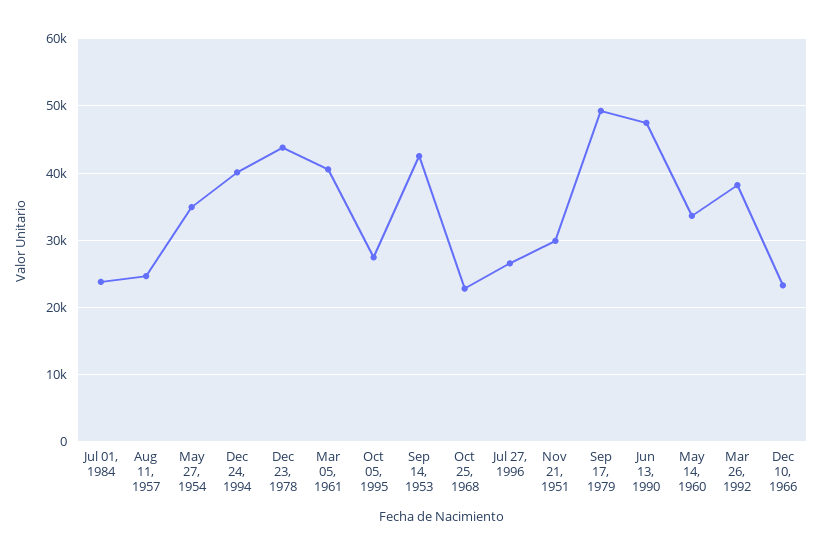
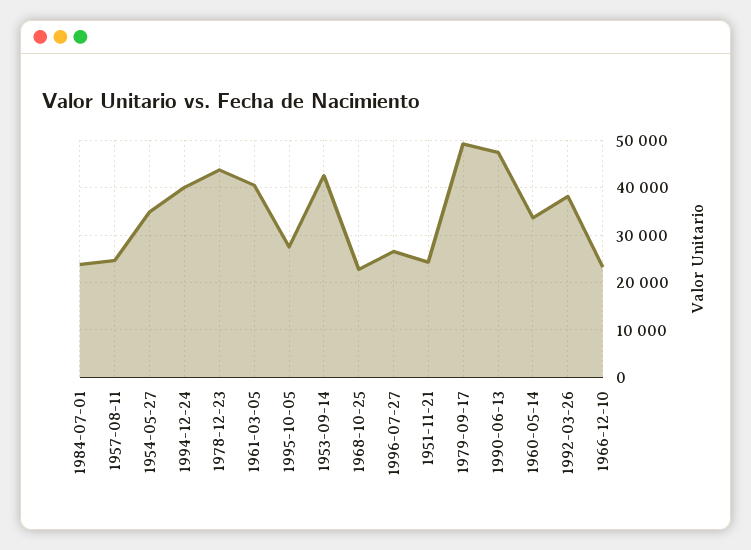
  {
    "Jul 01, 1984": 24000,
    "Aug 11, 1957": 25000,
    "May 27, 1954": 35000,
    "Dec 24, 1994": 40000,
    "Dec 23, 1978": 44000,
    "Mar 05, 1961": 41000,
    "Oct 05, 1995": 27000,
    "Sep 14, 1953": 43000,
    "Oct 25, 1968": 23000,
    "Jul 27, 1996": 27000,
-   "Nov 21, 1951": 30000,
+   "Nov 21, 1951": 24000,
    "Sep 17, 1979": 49000,
    "Jun 13, 1990": 47000,
    "May 14, 1960": 34000,
    "Mar 26, 1992": 38000,
    "Dec 10, 1966": 23000
  }

